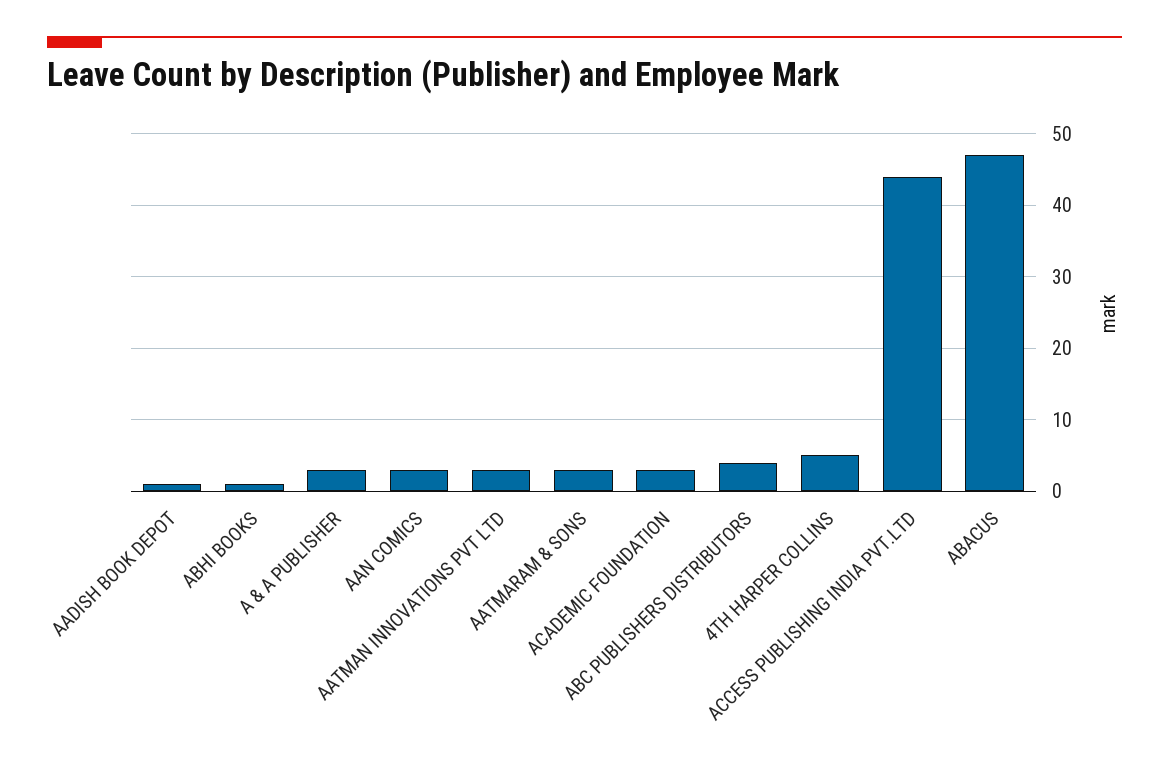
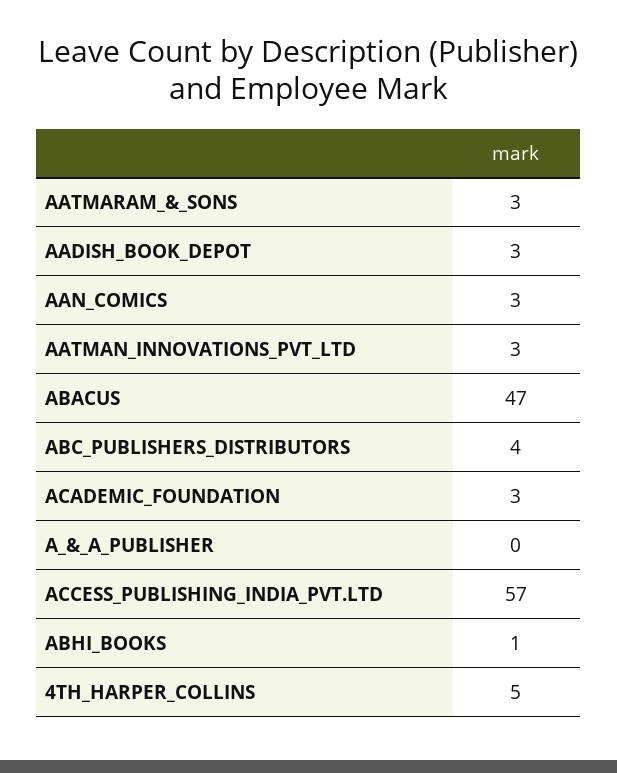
  {
-   "AADISH BOOK DEPOT": 1,
+   "AADISH BOOK DEPOT": 3,
    "ABHI BOOKS": 1,
-   "A & A PUBLISHER": 3,
+   "A & A PUBLISHER": 0,
    "AAN COMICS": 3,
    "AATMAN INNOVATIONS PVT LTD": 3,
    "AATMARAM & SONS": 3,
    "ACADEMIC FOUNDATION": 3,
    "ABC PUBLISHERS DISTRIBUTORS": 4,
    "4TH HARPER COLLINS": 5,
-   "ACCESS PUBLISHING INDIA PVT.LTD": 44,
+   "ACCESS PUBLISHING INDIA PVT.LTD": 57,
    "ABACUS": 47
  }

